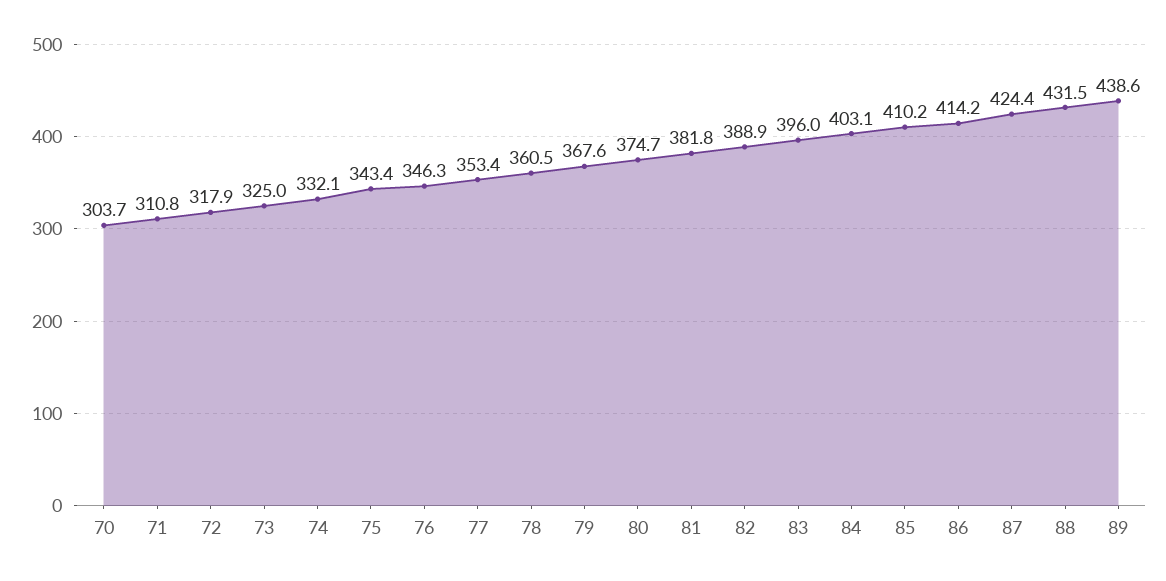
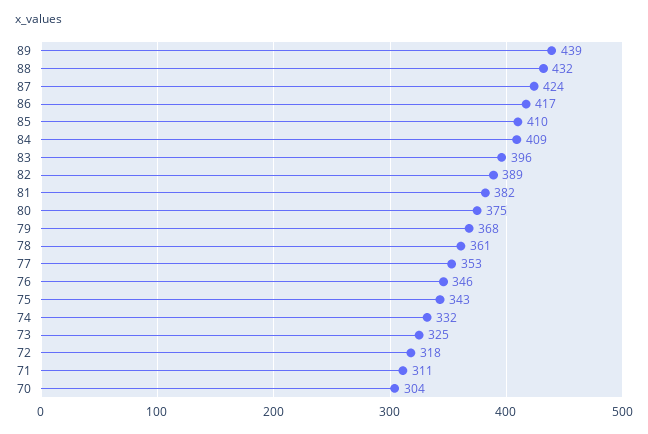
  {
    "70": 303.7,
    "71": 310.8,
    "72": 317.9,
    "73": 325,
    "74": 332.1,
    "75": 343.4,
    "76": 346.3,
    "77": 353.4,
    "78": 360.5,
    "79": 367.6,
    "80": 374.7,
    "81": 381.8,
    "82": 388.9,
    "83": 396,
-   "84": 403.1,
+   "84": 409,
    "85": 410.2,
-   "86": 414.2,
+   "86": 417,
    "87": 424.4,
    "88": 431.5,
    "89": 438.6
  }

